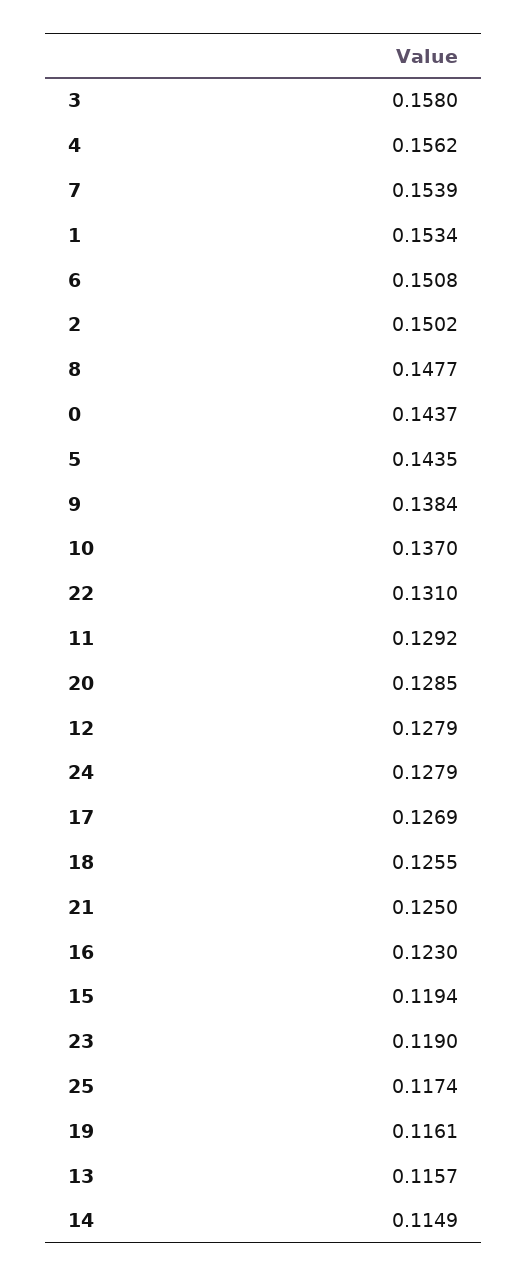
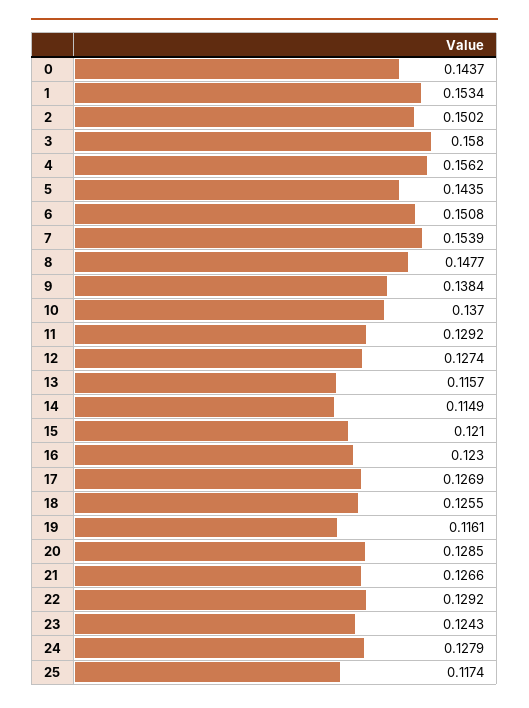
  {
    "3": 0.158,
    "4": 0.1562,
    "7": 0.1539,
    "1": 0.1534,
    "6": 0.1508,
    "2": 0.1502,
    "8": 0.1477,
    "0": 0.1437,
    "5": 0.1435,
    "9": 0.1384,
    "10": 0.137,
-   "22": 0.131,
+   "22": 0.1292,
    "11": 0.1292,
    "20": 0.1285,
-   "12": 0.1279,
+   "12": 0.1274,
    "24": 0.1279,
    "17": 0.1269,
    "18": 0.1255,
-   "21": 0.125,
+   "21": 0.1266,
    "16": 0.123,
-   "15": 0.1194,
+   "15": 0.121,
-   "23": 0.119,
+   "23": 0.1243,
    "25": 0.1174,
    "19": 0.1161,
    "13": 0.1157,
    "14": 0.1149
  }

